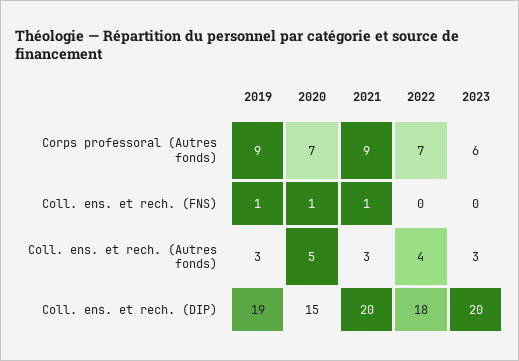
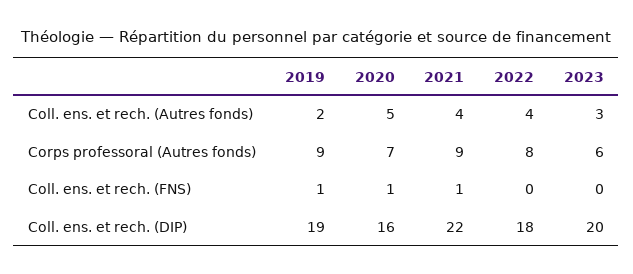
  {
    "2019": {
      "Corps professoral (Autres fonds)": 9,
      "Coll. ens. et rech. (FNS)": 1,
-     "Coll. ens. et rech. (Autres fonds)": 3,
+     "Coll. ens. et rech. (Autres fonds)": 2,
      "Coll. ens. et rech. (DIP)": 19
    },
    "2020": {
      "Corps professoral (Autres fonds)": 7,
      "Coll. ens. et rech. (FNS)": 1,
      "Coll. ens. et rech. (Autres fonds)": 5,
-     "Coll. ens. et rech. (DIP)": 15
+     "Coll. ens. et rech. (DIP)": 16
    },
    "2021": {
      "Corps professoral (Autres fonds)": 9,
      "Coll. ens. et rech. (FNS)": 1,
-     "Coll. ens. et rech. (Autres fonds)": 3,
+     "Coll. ens. et rech. (Autres fonds)": 4,
-     "Coll. ens. et rech. (DIP)": 20
+     "Coll. ens. et rech. (DIP)": 22
    },
    "2022": {
-     "Corps professoral (Autres fonds)": 7,
+     "Corps professoral (Autres fonds)": 8,
      "Coll. ens. et rech. (FNS)": 0,
      "Coll. ens. et rech. (Autres fonds)": 4,
      "Coll. ens. et rech. (DIP)": 18
    },
    "2023": {
      "Corps professoral (Autres fonds)": 6,
      "Coll. ens. et rech. (FNS)": 0,
      "Coll. ens. et rech. (Autres fonds)": 3,
      "Coll. ens. et rech. (DIP)": 20
    }
  }

